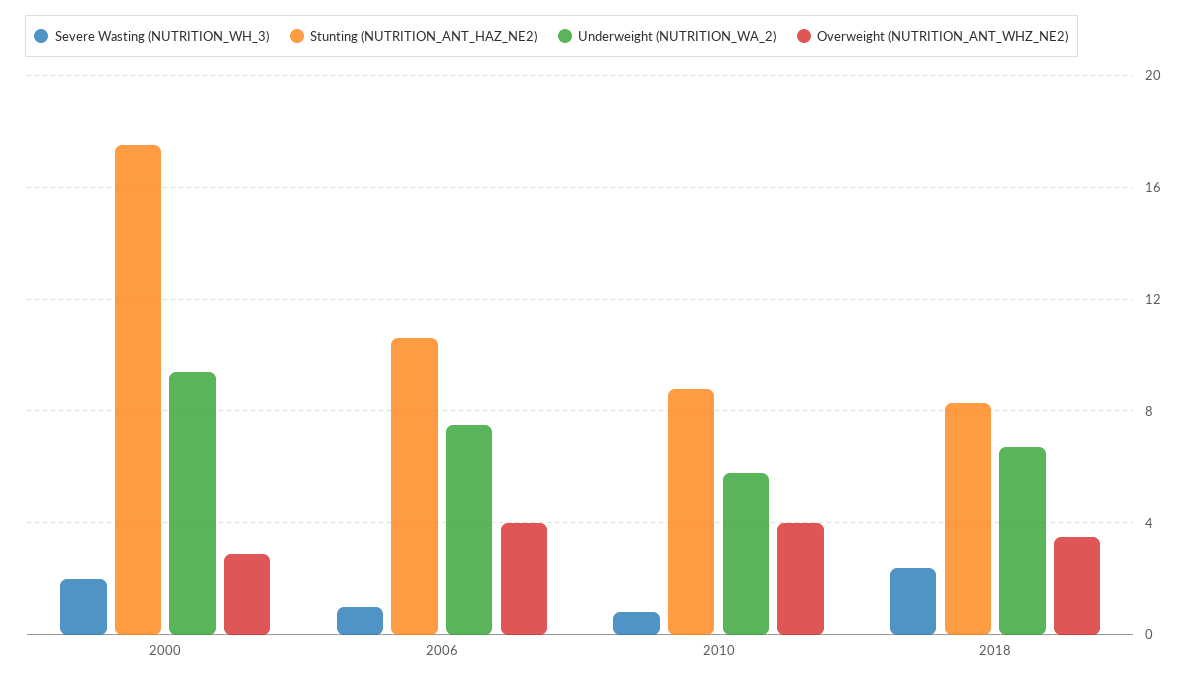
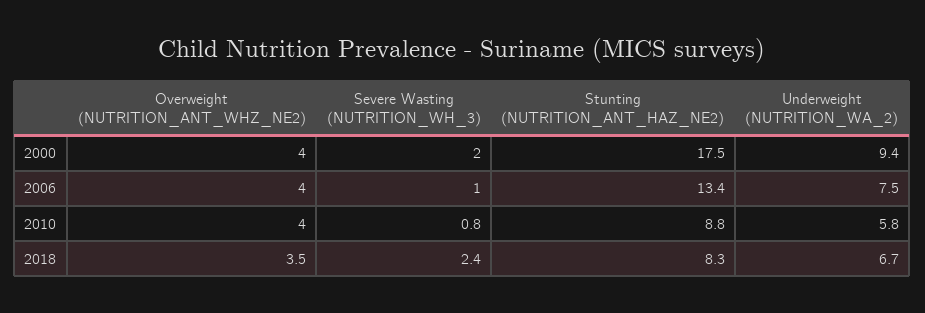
  {
    "Severe Wasting (NUTRITION_WH_3)": {
      "2000": 2,
      "2006": 1,
      "2010": 0.8,
      "2018": 2.4
    },
    "Stunting (NUTRITION_ANT_HAZ_NE2)": {
      "2000": 17.5,
-     "2006": 10.5,
+     "2006": 13.4,
      "2010": 8.8,
      "2018": 8.3
    },
    "Underweight (NUTRITION_WA_2)": {
      "2000": 9.4,
      "2006": 7.5,
      "2010": 5.8,
      "2018": 6.7
    },
    "Overweight (NUTRITION_ANT_WHZ_NE2)": {
-     "2000": 3,
+     "2000": 4,
      "2006": 4,
      "2010": 4,
      "2018": 3.5
    }
  }

